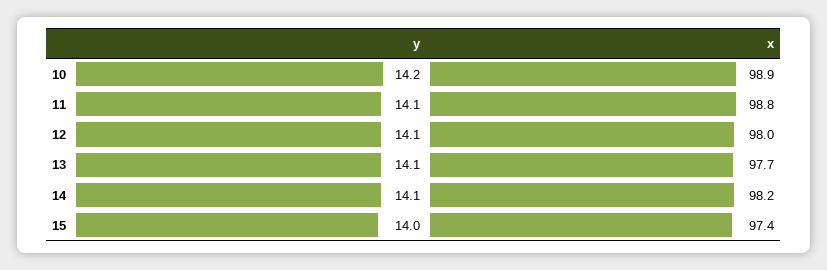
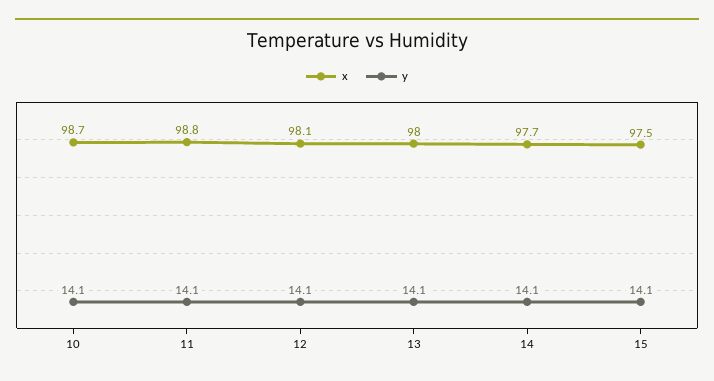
  {
    "y": {
-     "10": 14.2,
+     "10": 14.1,
      "11": 14.1,
      "12": 14.1,
      "13": 14.1,
      "14": 14.1,
-     "15": 14
+     "15": 14.1
    },
    "x": {
-     "10": 98.9,
+     "10": 98.7,
      "11": 98.8,
-     "12": 98,
+     "12": 98.1,
-     "13": 97.7,
+     "13": 98,
-     "14": 98.2,
+     "14": 97.7,
-     "15": 97.4
+     "15": 97.5
    }
  }

